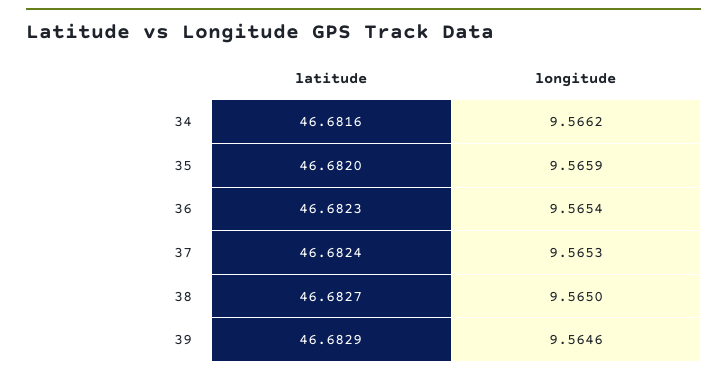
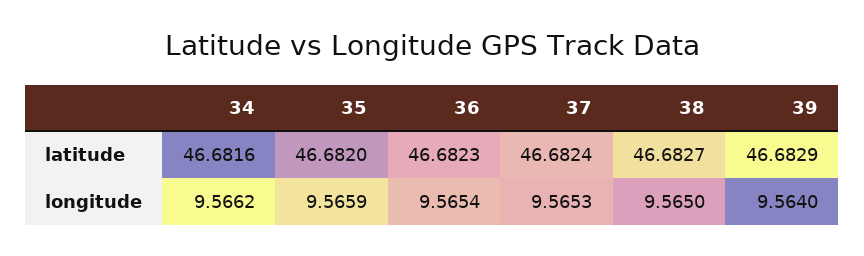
  {
    "latitude": {
      "34": 46.6816,
      "35": 46.682,
      "36": 46.6823,
      "37": 46.6824,
      "38": 46.6827,
      "39": 46.6829
    },
    "longitude": {
      "34": 9.5662,
      "35": 9.5659,
      "36": 9.5654,
      "37": 9.5653,
      "38": 9.565,
-     "39": 9.5646
+     "39": 9.564
    }
  }

